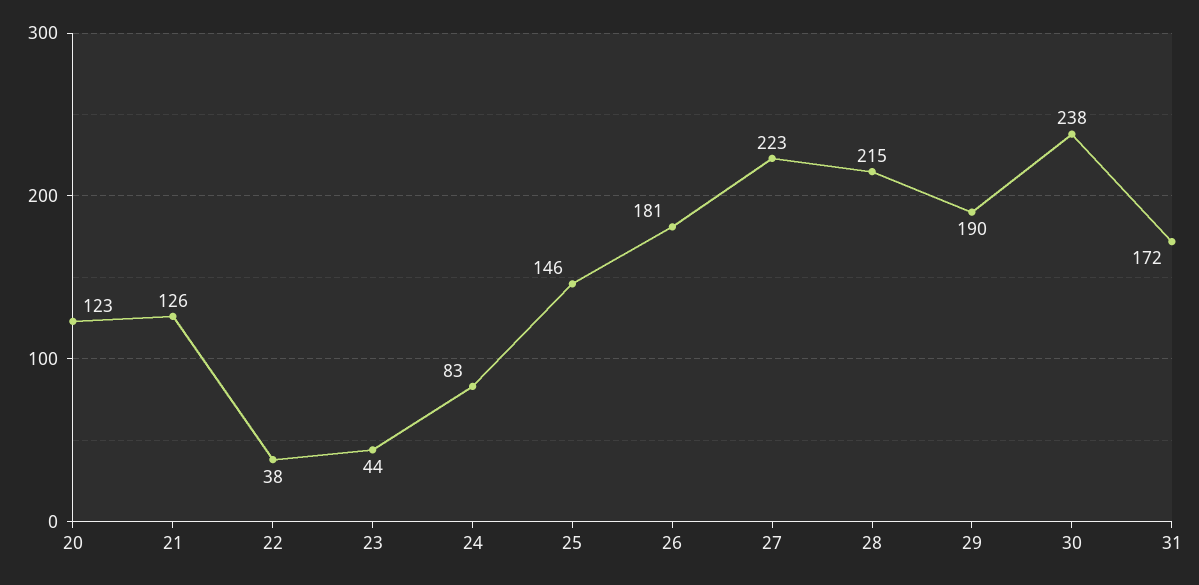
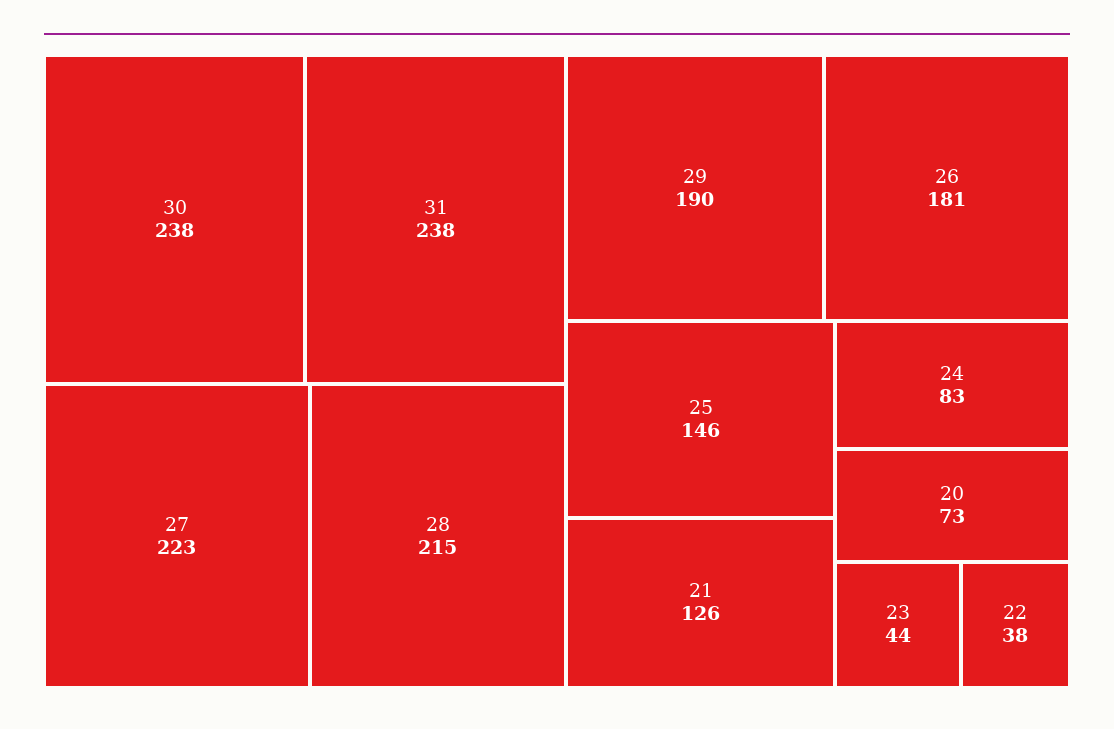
  {
-   "20": 123,
+   "20": 73,
    "21": 126,
    "22": 38,
    "23": 44,
    "24": 83,
    "25": 146,
    "26": 181,
    "27": 223,
    "28": 215,
    "29": 190,
    "30": 238,
-   "31": 172
+   "31": 238
  }

